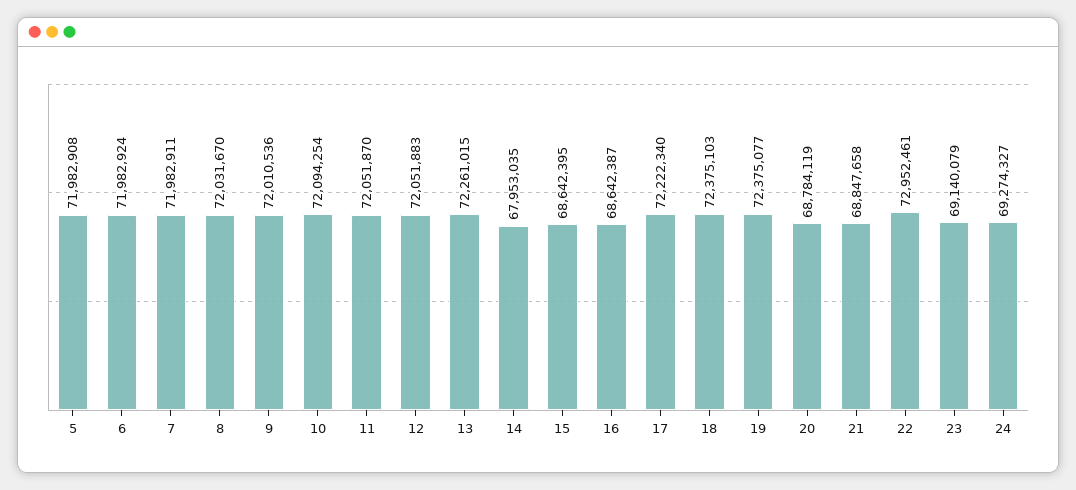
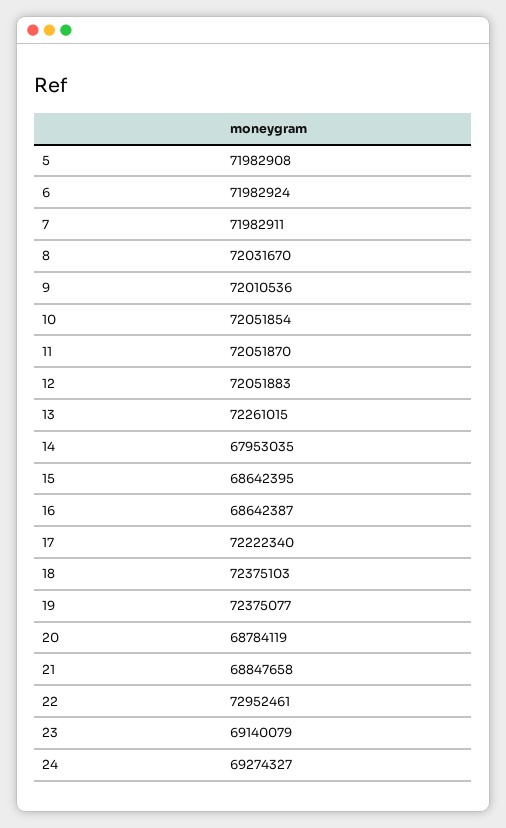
  {
    "5": 71982908,
    "6": 71982924,
    "7": 71982911,
    "8": 72031670,
    "9": 72010536,
-   "10": 72094254,
+   "10": 72051854,
    "11": 72051870,
    "12": 72051883,
    "13": 72261015,
    "14": 67953035,
    "15": 68642395,
    "16": 68642387,
    "17": 72222340,
    "18": 72375103,
    "19": 72375077,
    "20": 68784119,
    "21": 68847658,
    "22": 72952461,
    "23": 69140079,
    "24": 69274327
  }

